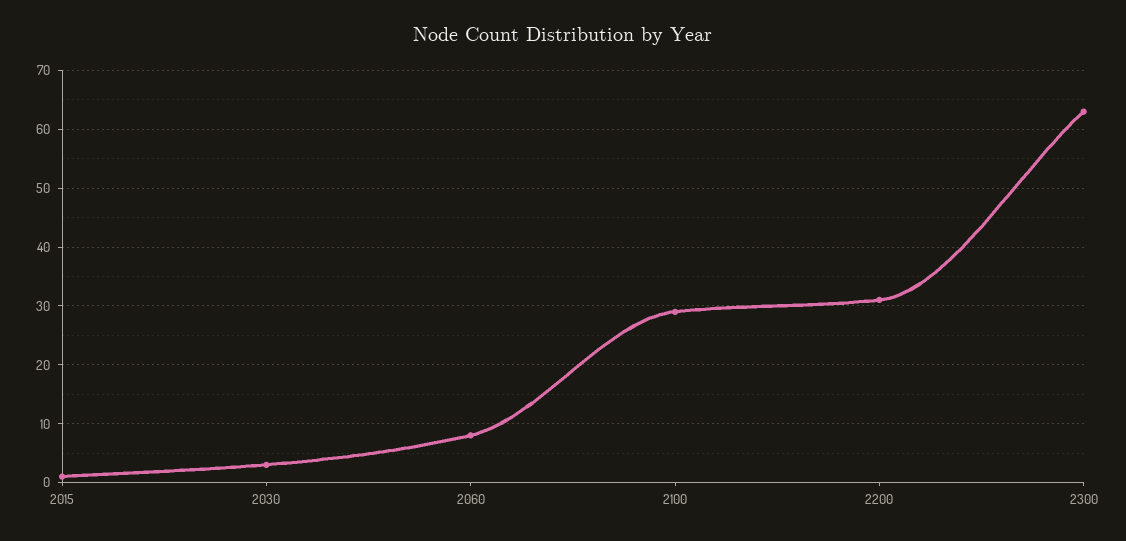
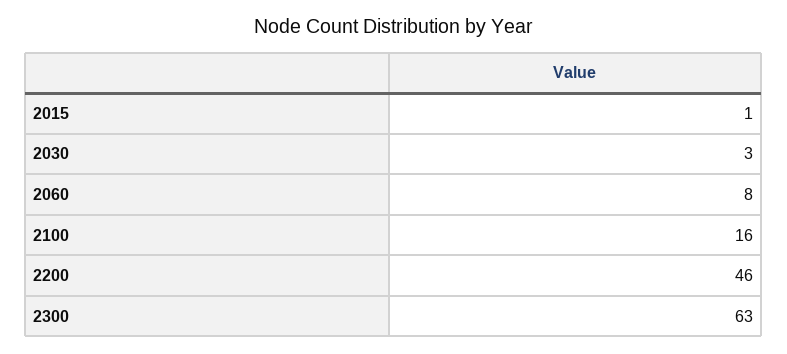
  {
    "2015": 1,
    "2030": 3,
    "2060": 8,
-   "2100": 30,
+   "2100": 16,
-   "2200": 30,
+   "2200": 46,
    "2300": 63
  }

